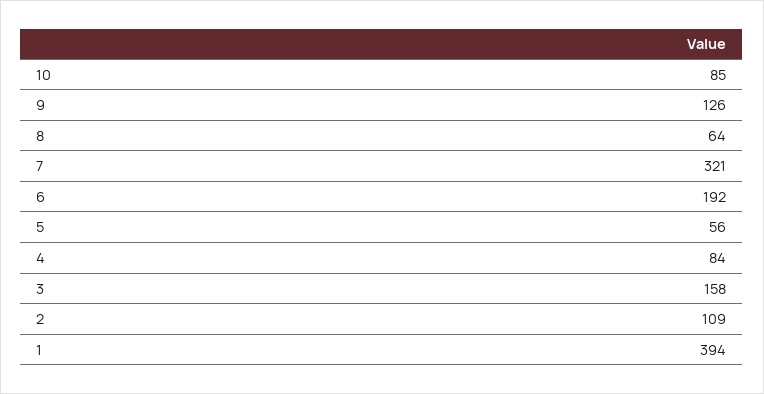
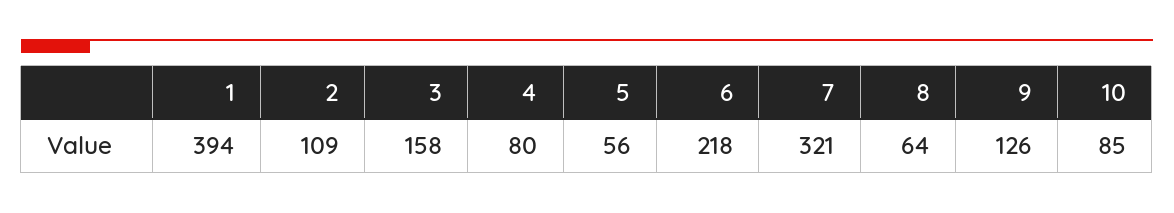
  {
    "10": 85,
    "9": 126,
    "8": 64,
    "7": 321,
-   "6": 192,
+   "6": 218,
    "5": 56,
-   "4": 84,
+   "4": 80,
    "3": 158,
    "2": 109,
    "1": 394
  }

